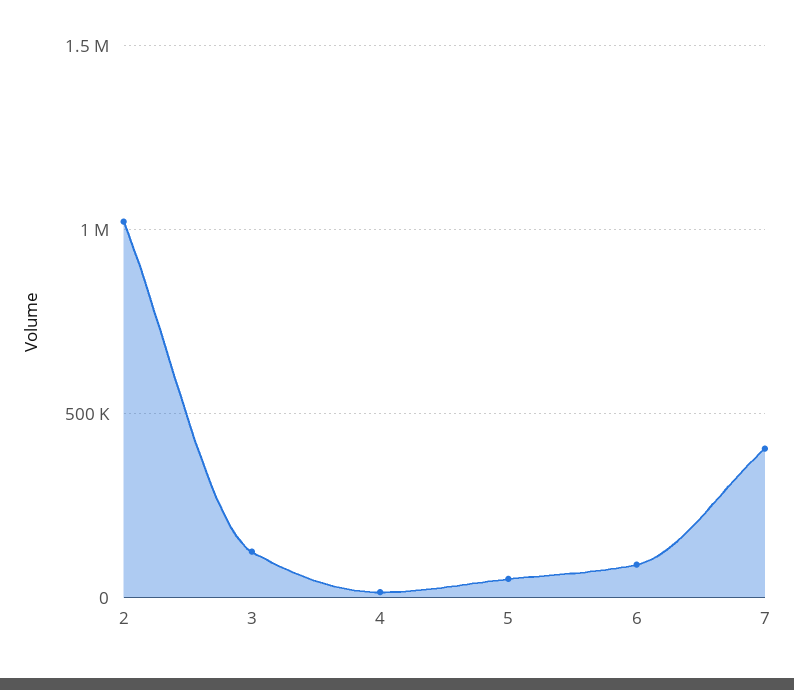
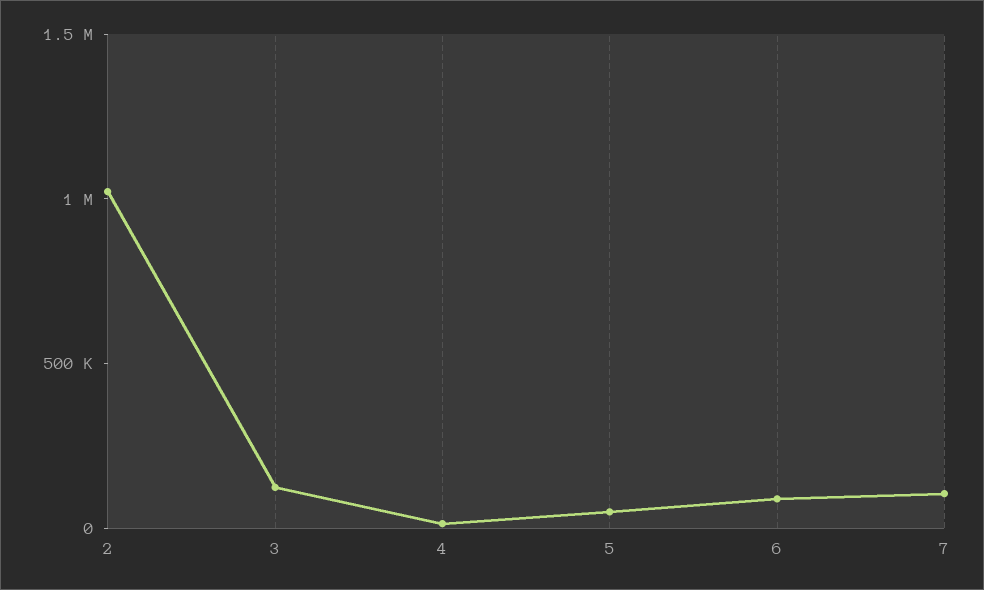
  {
    "2": 1000000,
    "3": 100000,
    "4": 0,
    "5": 50000,
    "6": 100000,
-   "7": 400000
+   "7": 100000
  }

